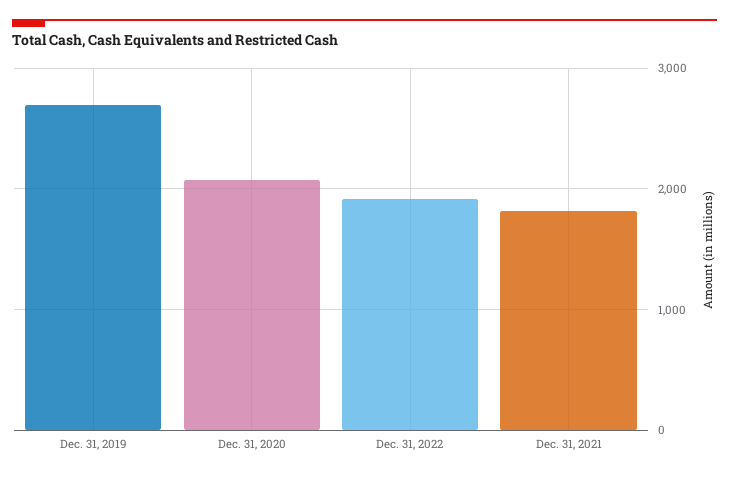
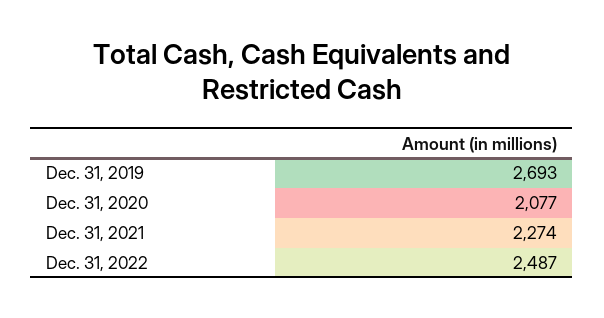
  {
    "Dec. 31, 2019": 2693,
    "Dec. 31, 2020": 2077,
-   "Dec. 31, 2022": 1900,
+   "Dec. 31, 2022": 2487,
-   "Dec. 31, 2021": 1800
+   "Dec. 31, 2021": 2274
  }

